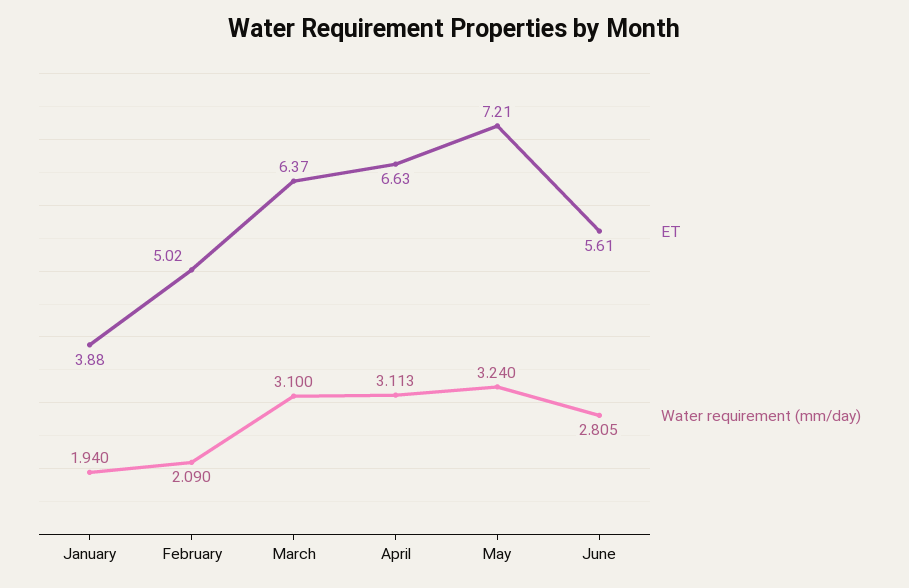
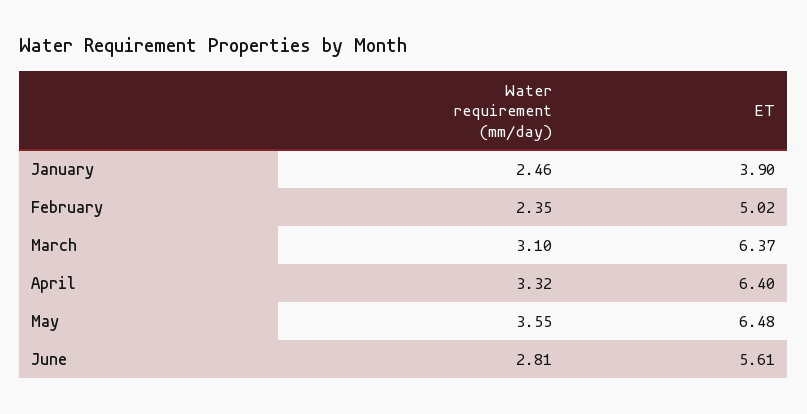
  {
    "ET": {
-     "January": 3.88,
+     "January": 3.9,
      "February": 5.02,
      "March": 6.37,
-     "April": 6.63,
+     "April": 6.4,
-     "May": 7.21,
+     "May": 6.48,
      "June": 5.61
    },
    "Water requirement (mm/day)": {
-     "January": 1.94,
+     "January": 2.46,
-     "February": 2.09,
+     "February": 2.35,
      "March": 3.1,
-     "April": 3.113,
+     "April": 3.32,
-     "May": 3.24,
+     "May": 3.55,
      "June": 2.805
    }
  }

